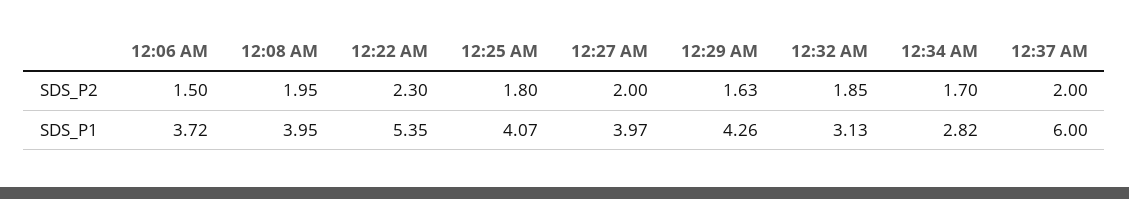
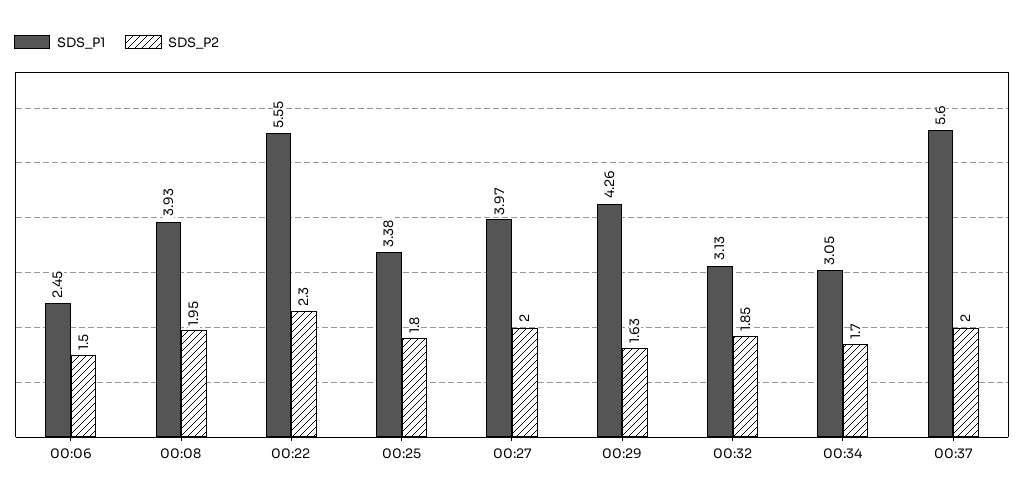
  {
    "SDS_P2": {
      "12:06 AM": 1.5,
      "12:08 AM": 1.95,
      "12:22 AM": 2.3,
      "12:25 AM": 1.8,
      "12:27 AM": 2,
      "12:29 AM": 1.63,
      "12:32 AM": 1.85,
      "12:34 AM": 1.7,
      "12:37 AM": 2
    },
    "SDS_P1": {
-     "12:06 AM": 3.72,
+     "12:06 AM": 2.45,
-     "12:08 AM": 3.95,
+     "12:08 AM": 3.93,
-     "12:22 AM": 5.35,
+     "12:22 AM": 5.55,
-     "12:25 AM": 4.07,
+     "12:25 AM": 3.38,
      "12:27 AM": 3.97,
      "12:29 AM": 4.26,
      "12:32 AM": 3.13,
-     "12:34 AM": 2.82,
+     "12:34 AM": 3.05,
-     "12:37 AM": 6
+     "12:37 AM": 5.6
    }
  }

